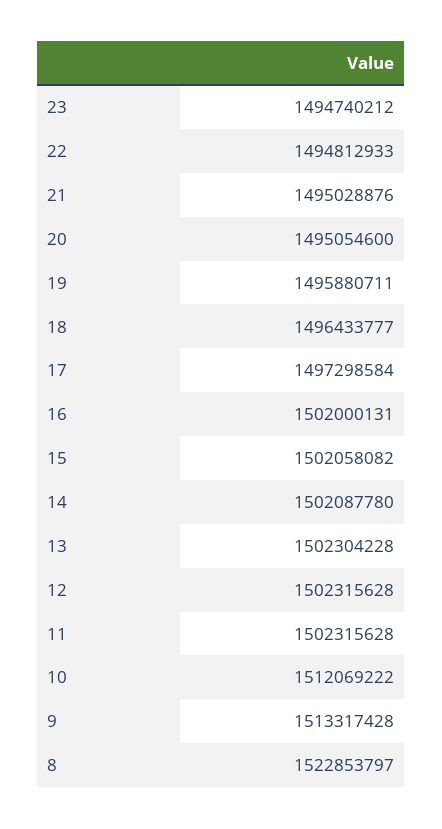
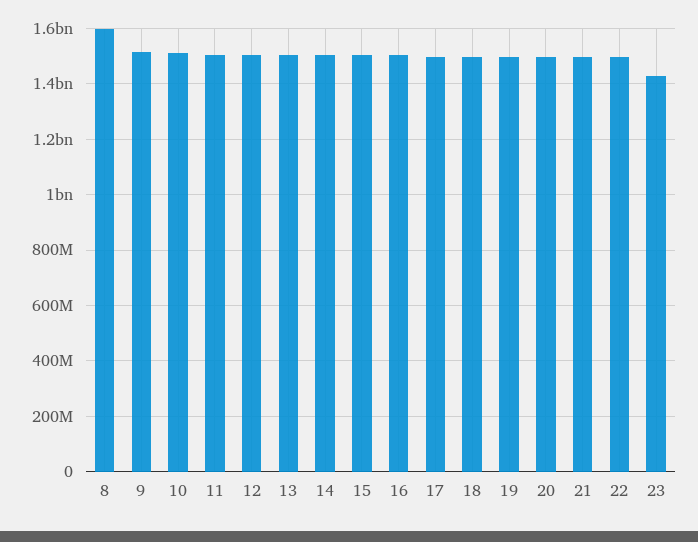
  {
-   "23": 1494740212,
+   "23": 1425000000,
    "22": 1494812933,
    "21": 1495028876,
    "20": 1495054600,
    "19": 1495880711,
    "18": 1496433777,
    "17": 1497298584,
    "16": 1502000131,
    "15": 1502058082,
    "14": 1502087780,
    "13": 1502304228,
    "12": 1502315628,
    "11": 1502315628,
    "10": 1512069222,
    "9": 1513317428,
-   "8": 1522853797
+   "8": 1600000000
  }

